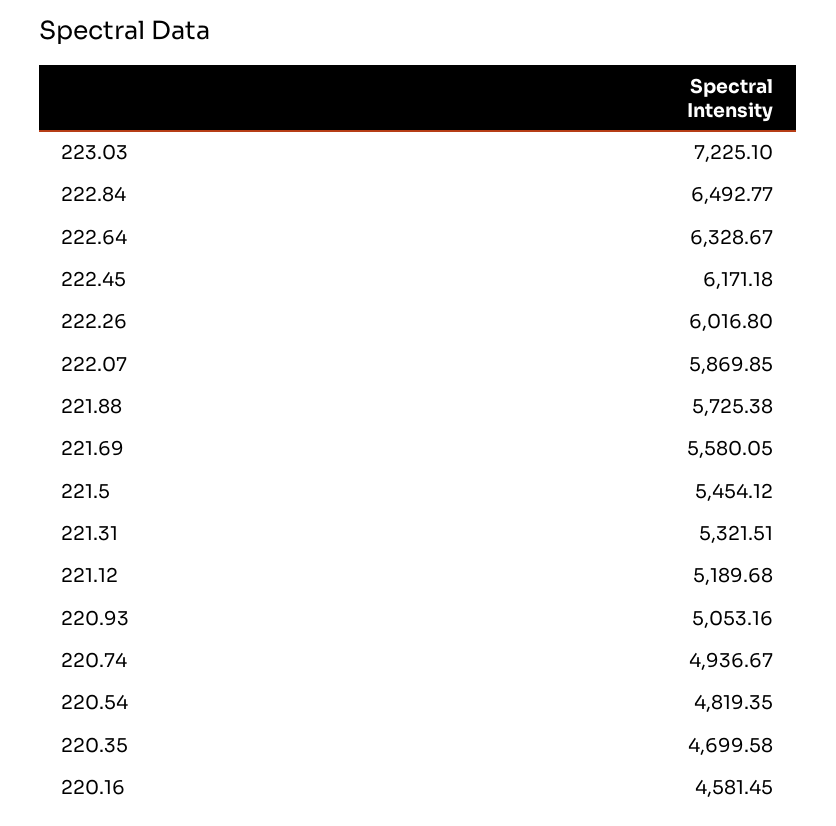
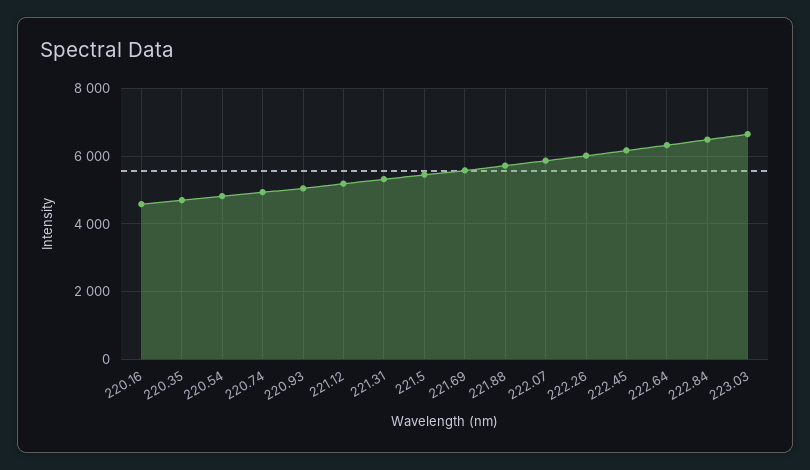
  {
-   "223.03": 7225.1,
+   "223.03": 6600,
    "222.84": 6492.77,
    "222.64": 6328.67,
    "222.45": 6171.18,
    "222.26": 6016.8,
    "222.07": 5869.85,
    "221.88": 5725.38,
    "221.69": 5580.05,
    "221.5": 5454.12,
    "221.31": 5321.51,
    "221.12": 5189.68,
    "220.93": 5053.16,
    "220.74": 4936.67,
    "220.54": 4819.35,
    "220.35": 4699.58,
    "220.16": 4581.45
  }

